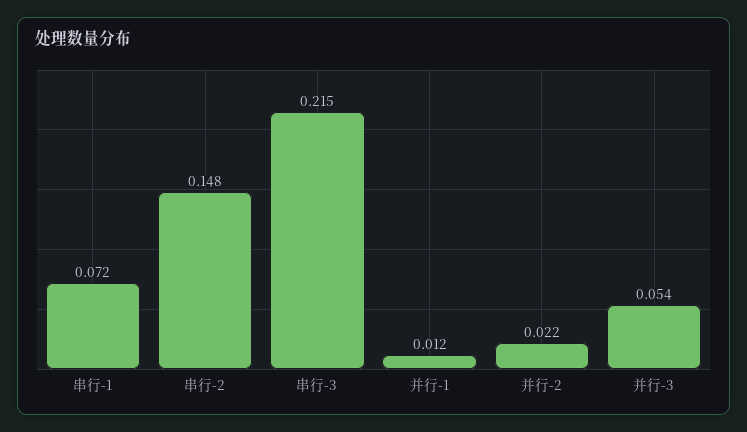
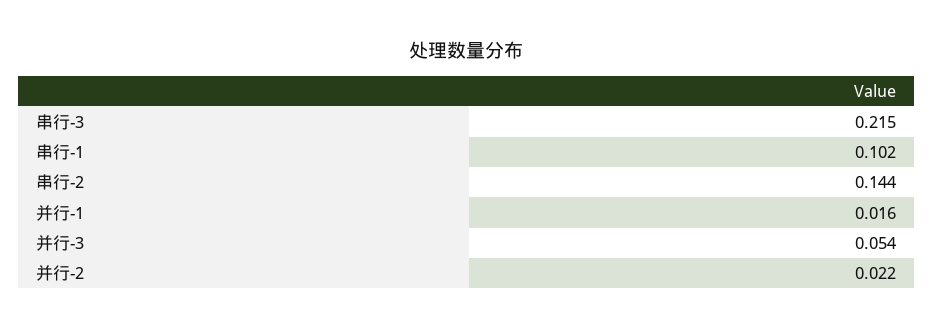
  {
-   "串行-1": 0.072,
+   "串行-1": 0.102,
-   "串行-2": 0.148,
+   "串行-2": 0.144,
    "串行-3": 0.215,
-   "并行-1": 0.012,
+   "并行-1": 0.016,
    "并行-2": 0.022,
    "并行-3": 0.054
  }

